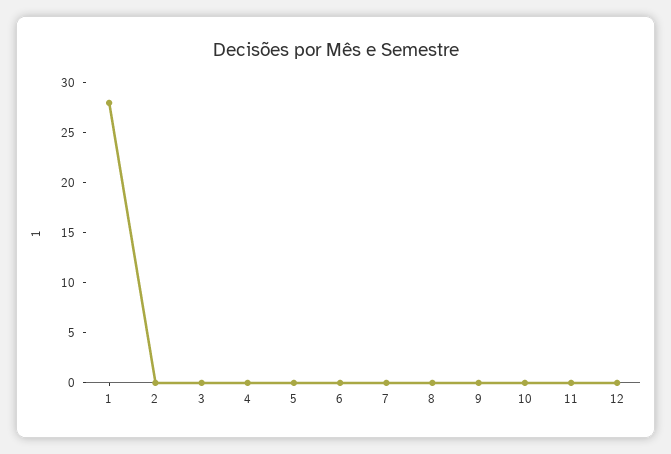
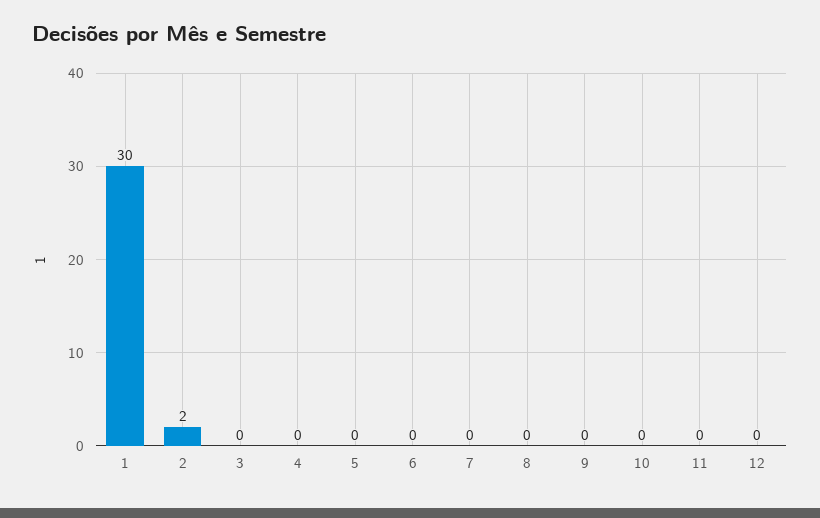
  {
-   "1": 28,
+   "1": 30,
-   "2": 0,
+   "2": 2,
    "3": 0,
    "4": 0,
    "5": 0,
    "6": 0,
    "7": 0,
    "8": 0,
    "9": 0,
    "10": 0,
    "11": 0,
    "12": 0
  }

